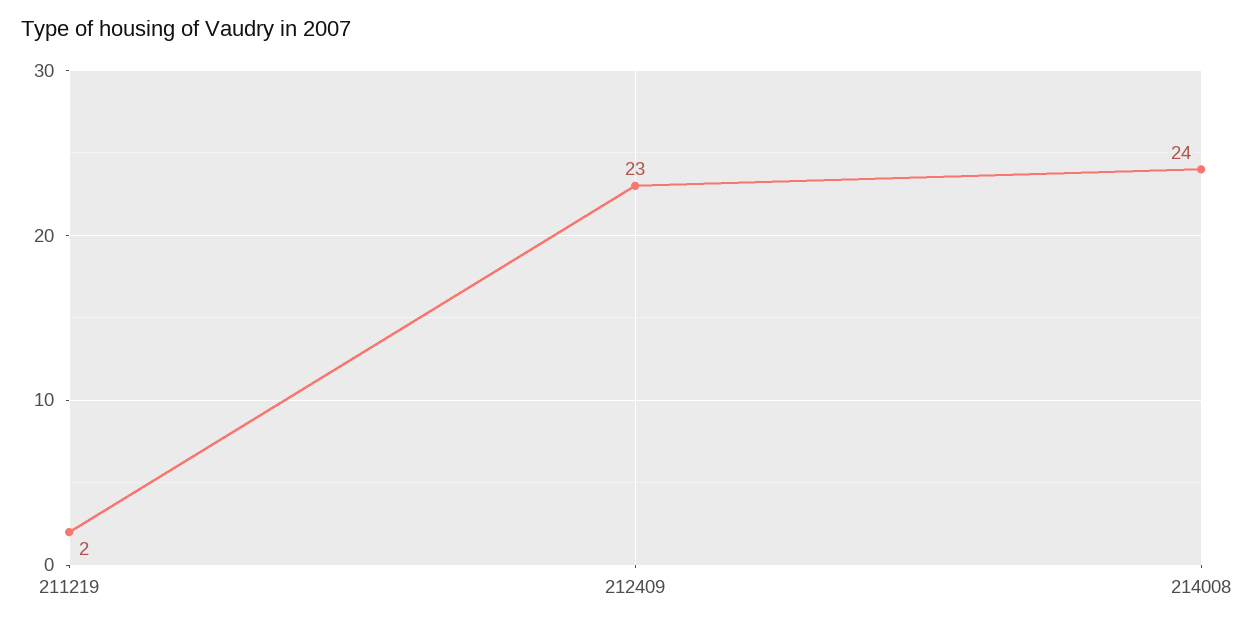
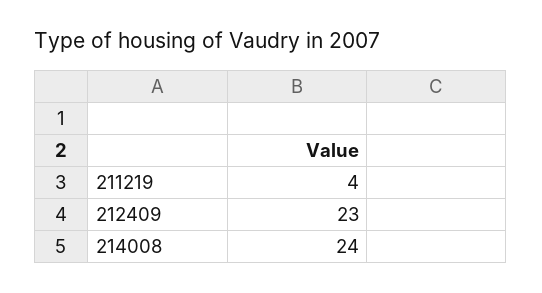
  {
-   "211219": 2,
+   "211219": 4,
    "212409": 23,
    "214008": 24
  }

